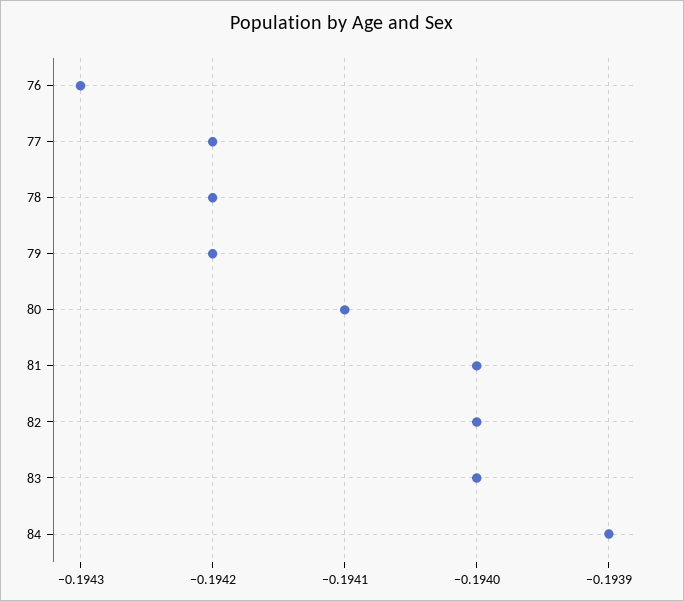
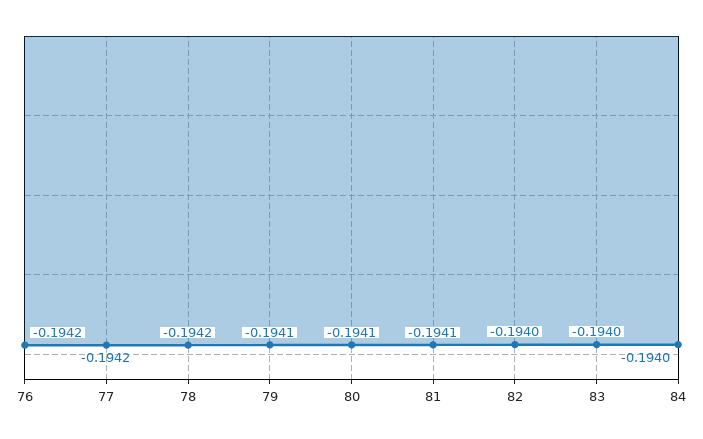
  {
-   "76": -0.1943,
+   "76": -0.1942,
    "77": -0.1942,
    "78": -0.1942,
-   "79": -0.1942,
+   "79": -0.1941,
    "80": -0.1941,
-   "81": -0.194,
+   "81": -0.1941,
    "82": -0.194,
    "83": -0.194,
-   "84": -0.1939
+   "84": -0.194
  }

